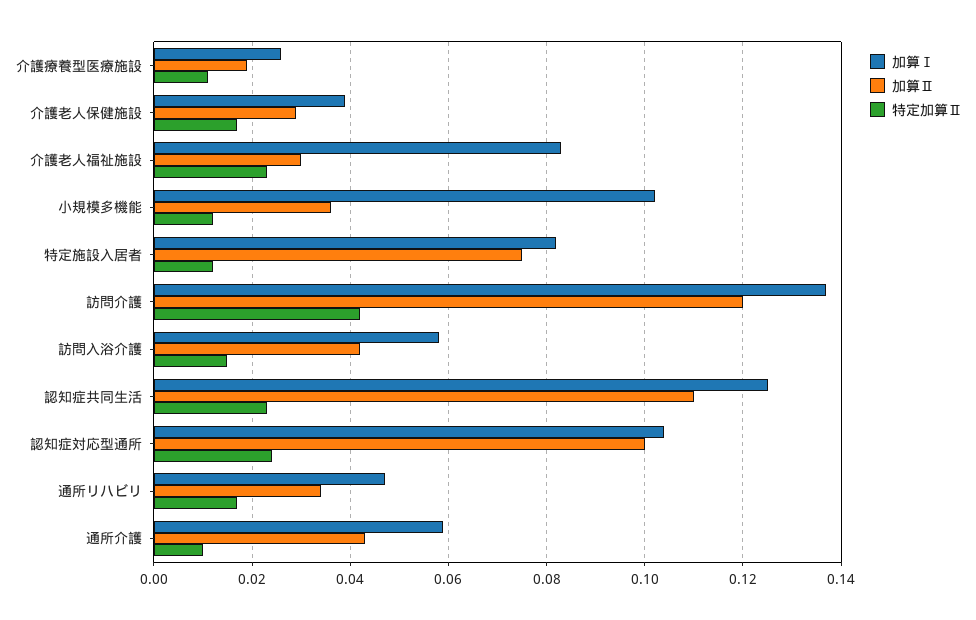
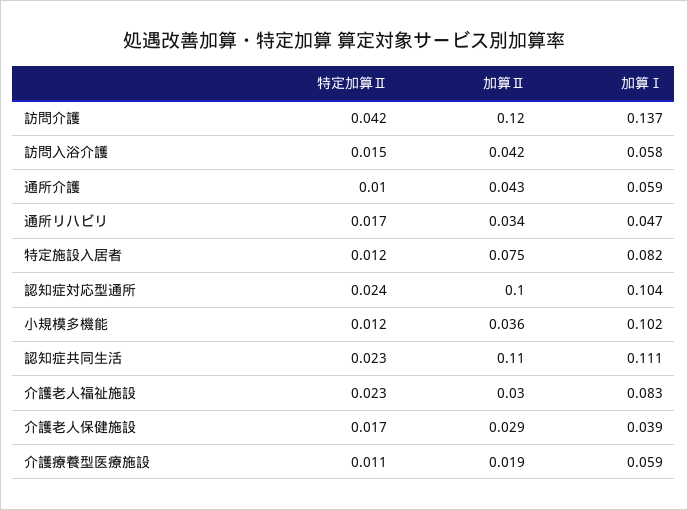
  {
    "加算Ⅰ": {
-     "介護療養型医療施設": 0.025,
+     "介護療養型医療施設": 0.059,
      "介護老人保健施設": 0.039,
      "介護老人福祉施設": 0.083,
      "小規模多機能": 0.102,
      "特定施設入居者": 0.082,
      "訪問介護": 0.137,
      "訪問入浴介護": 0.058,
-     "認知症共同生活": 0.125,
+     "認知症共同生活": 0.111,
      "認知症対応型通所": 0.104,
      "通所リハビリ": 0.047,
      "通所介護": 0.059
    },
    "加算Ⅱ": {
      "介護療養型医療施設": 0.019,
      "介護老人保健施設": 0.029,
      "介護老人福祉施設": 0.03,
      "小規模多機能": 0.036,
      "特定施設入居者": 0.075,
      "訪問介護": 0.12,
      "訪問入浴介護": 0.042,
      "認知症共同生活": 0.11,
      "認知症対応型通所": 0.1,
      "通所リハビリ": 0.034,
      "通所介護": 0.043
    },
    "特定加算Ⅱ": {
      "介護療養型医療施設": 0.011,
      "介護老人保健施設": 0.017,
      "介護老人福祉施設": 0.023,
      "小規模多機能": 0.012,
      "特定施設入居者": 0.012,
      "訪問介護": 0.042,
      "訪問入浴介護": 0.015,
      "認知症共同生活": 0.023,
      "認知症対応型通所": 0.024,
      "通所リハビリ": 0.017,
      "通所介護": 0.01
    }
  }

